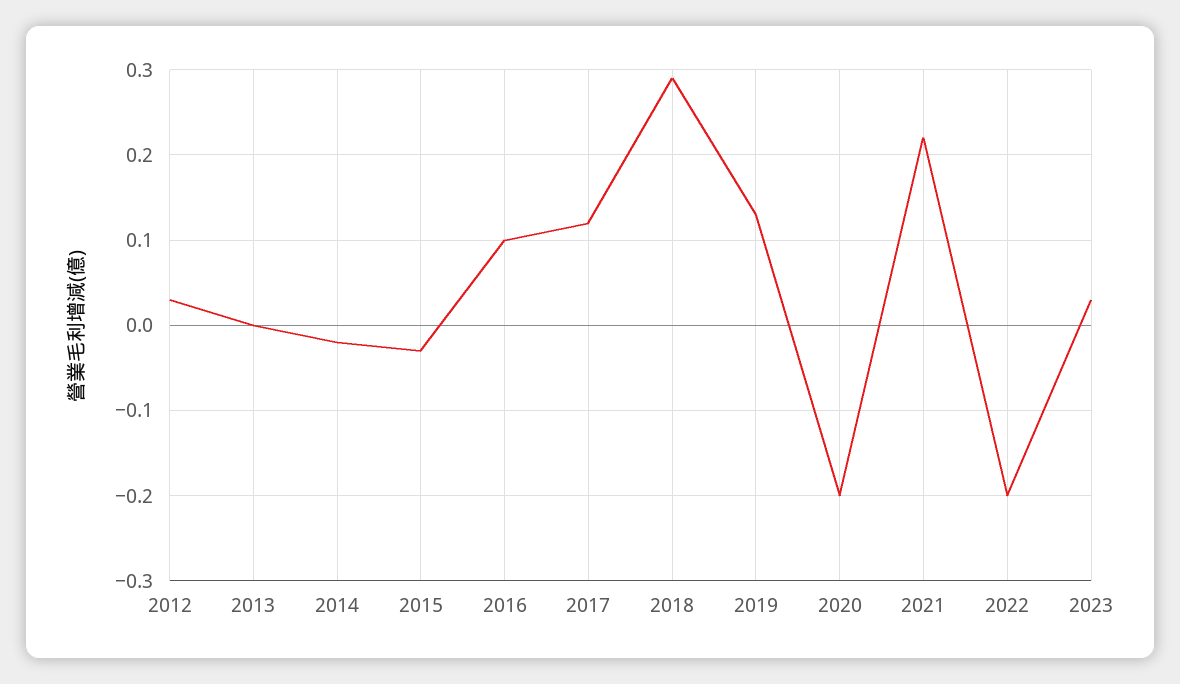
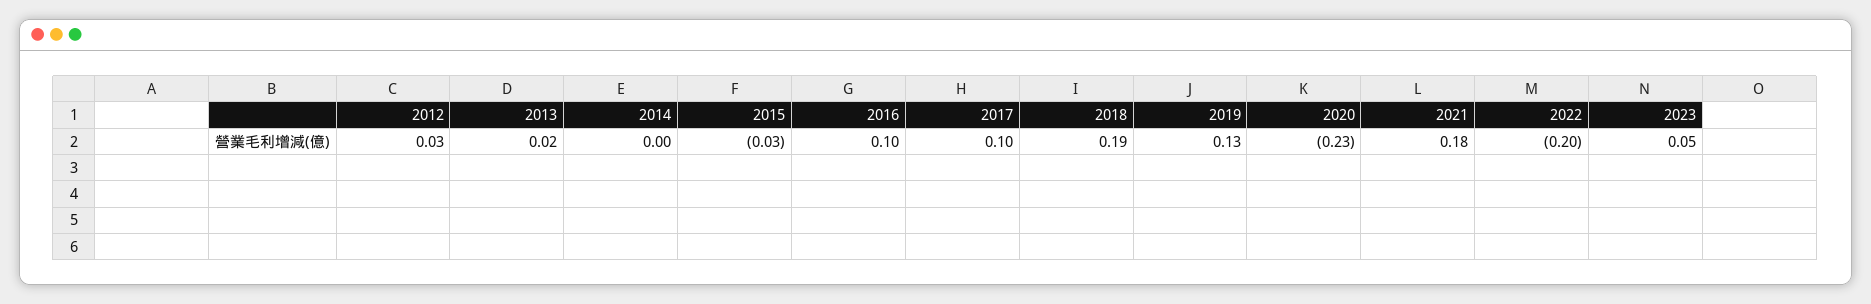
  {
    "2012": 0.03,
-   "2013": 0,
+   "2013": 0.02,
-   "2014": -0.02,
+   "2014": 0,
    "2015": -0.03,
    "2016": 0.1,
-   "2017": 0.12,
+   "2017": 0.1,
-   "2018": 0.29,
+   "2018": 0.19,
    "2019": 0.13,
-   "2020": -0.2,
+   "2020": -0.23,
-   "2021": 0.22,
+   "2021": 0.18,
    "2022": -0.2,
-   "2023": 0.03
+   "2023": 0.05
  }

